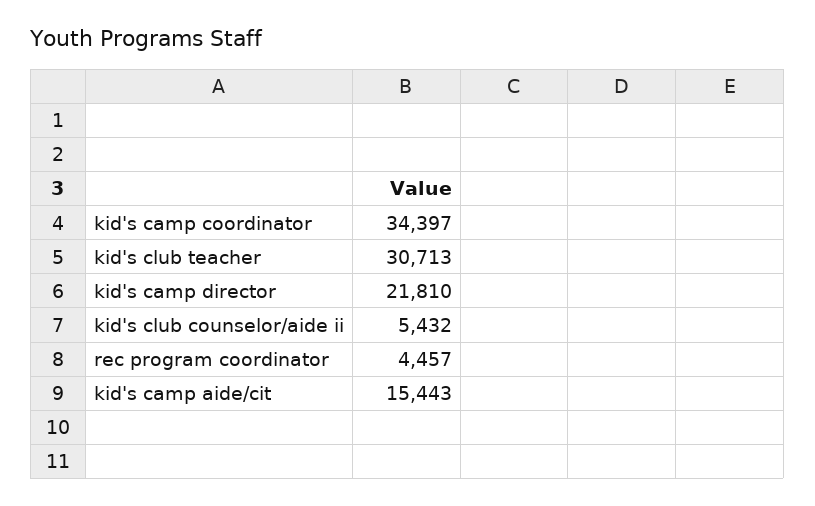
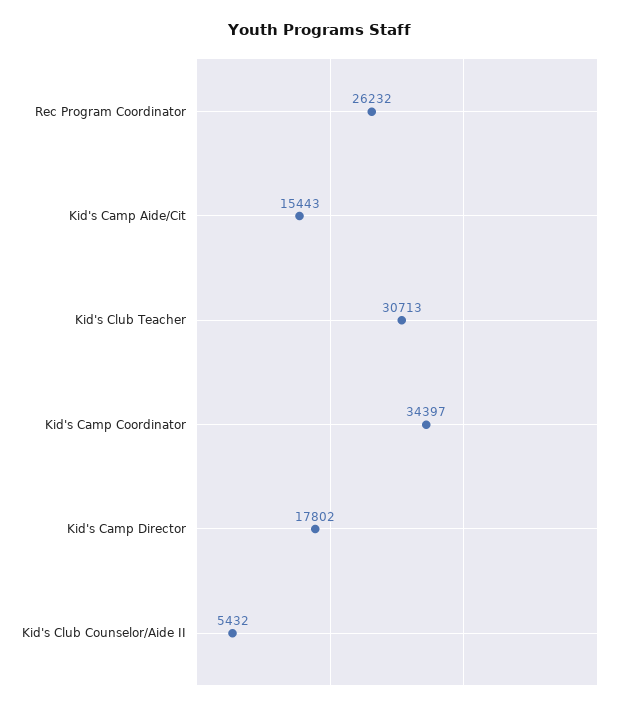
  {
    "kid's camp coordinator": 34397,
    "kid's club teacher": 30713,
-   "kid's camp director": 21810,
+   "kid's camp director": 17802,
    "kid's club counselor/aide ii": 5432,
-   "rec program coordinator": 4457,
+   "rec program coordinator": 26232,
    "kid's camp aide/cit": 15443
  }

